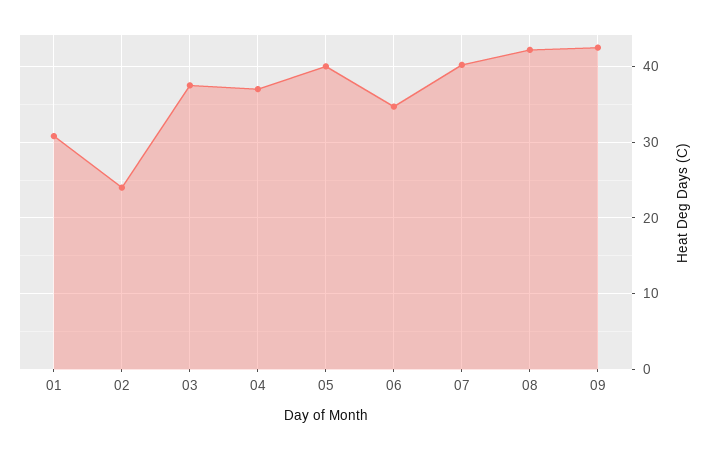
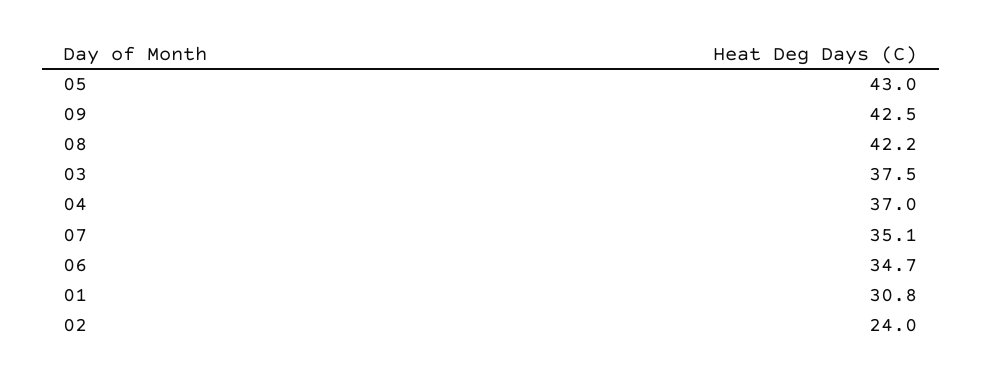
  {
    "01": 30.8,
    "02": 24,
    "03": 37.5,
    "04": 37,
-   "05": 40,
+   "05": 43,
    "06": 34.7,
-   "07": 40,
+   "07": 35.1,
    "08": 42.2,
    "09": 42.5
  }

